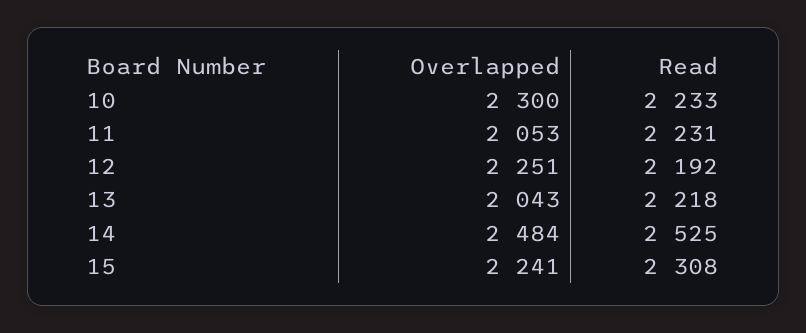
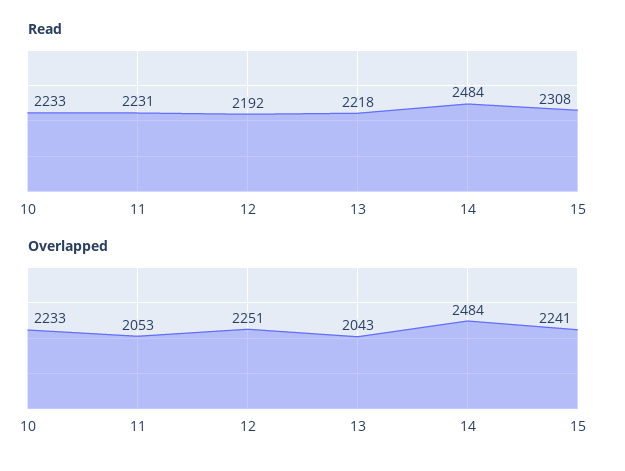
  {
    "Overlapped": {
-     "10": 2300,
+     "10": 2233,
      "11": 2053,
      "12": 2251,
      "13": 2043,
      "14": 2484,
      "15": 2241
    },
    "Read": {
      "10": 2233,
      "11": 2231,
      "12": 2192,
      "13": 2218,
-     "14": 2525,
+     "14": 2484,
      "15": 2308
    }
  }

